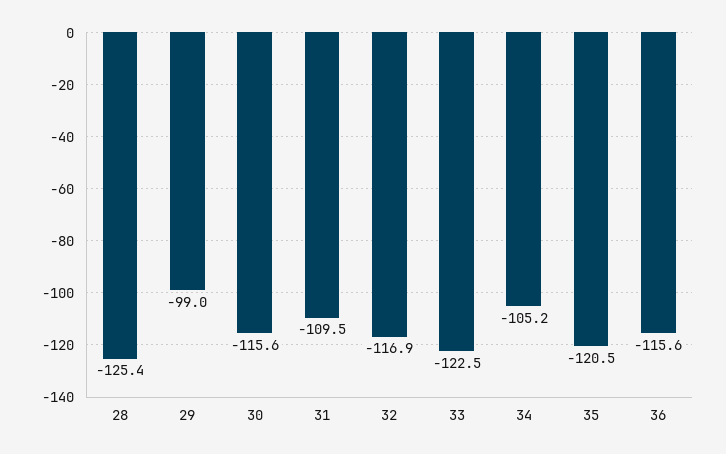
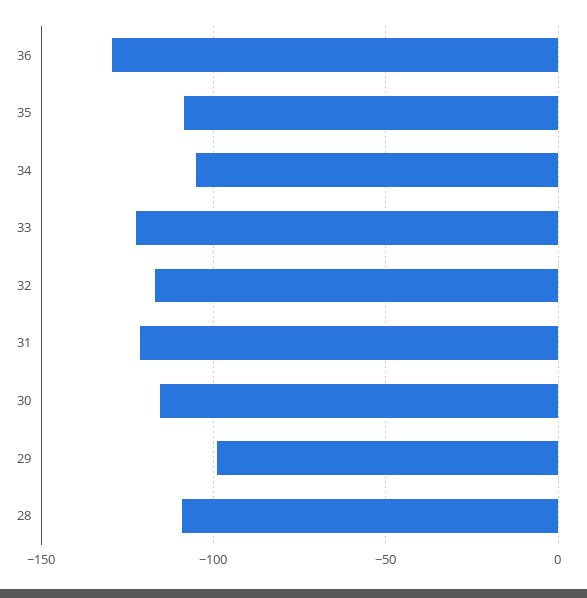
  {
-   "28": -125.4,
+   "28": -110,
    "29": -99,
    "30": -115.6,
-   "31": -109.5,
+   "31": -120,
    "32": -116.9,
    "33": -122.5,
    "34": -105.2,
-   "35": -120.5,
+   "35": -110,
-   "36": -115.6
+   "36": -130
  }

